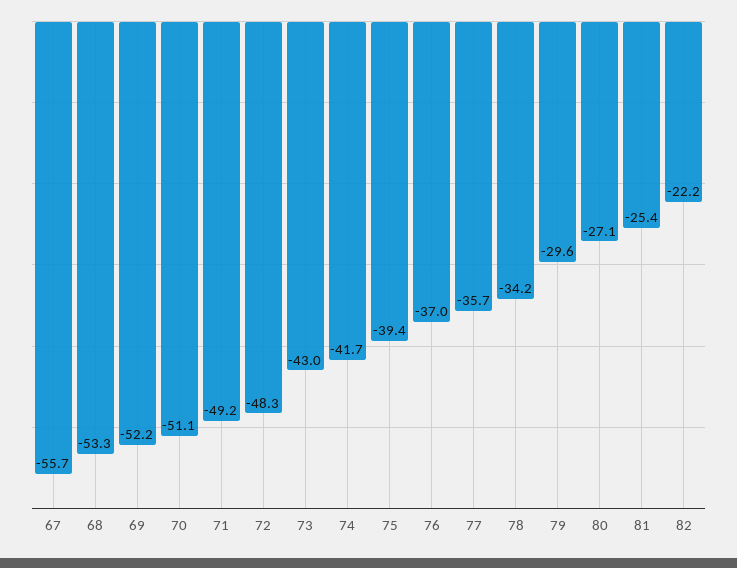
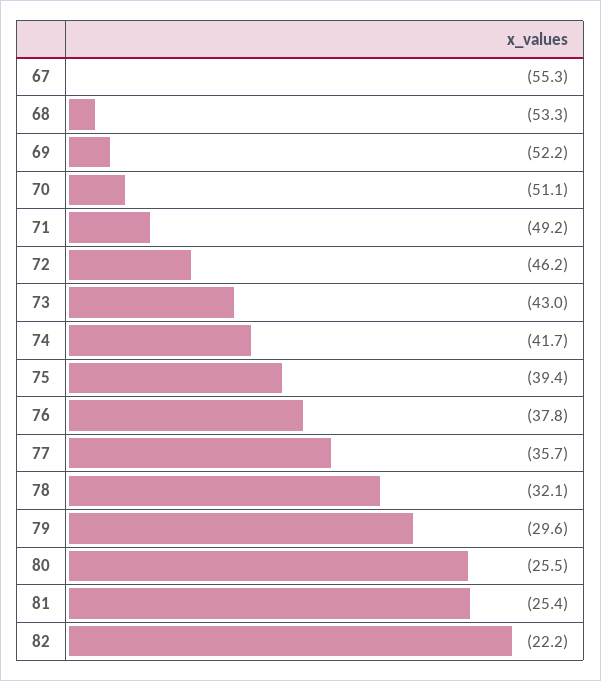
  {
-   "67": -55.7,
+   "67": -55.3,
    "68": -53.3,
    "69": -52.2,
    "70": -51.1,
    "71": -49.2,
-   "72": -48.3,
+   "72": -46.2,
    "73": -43,
    "74": -41.7,
    "75": -39.4,
-   "76": -37,
+   "76": -37.8,
    "77": -35.7,
-   "78": -34.2,
+   "78": -32.1,
    "79": -29.6,
-   "80": -27.1,
+   "80": -25.5,
    "81": -25.4,
    "82": -22.2
  }

